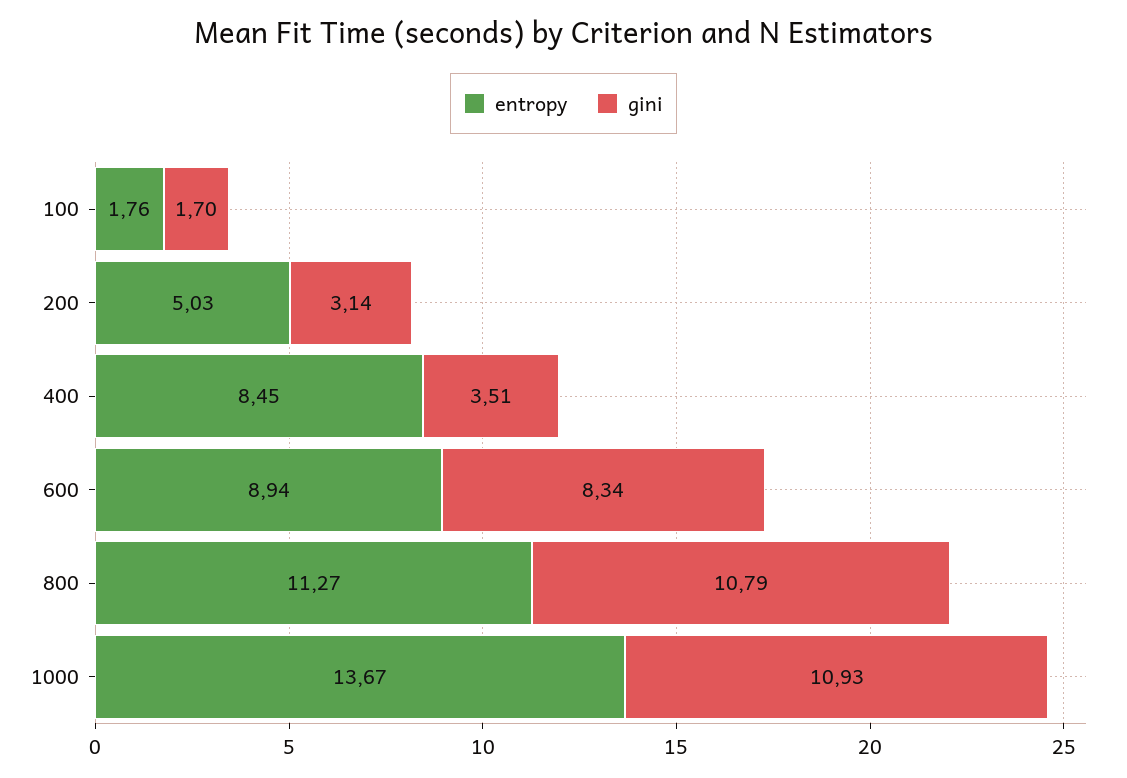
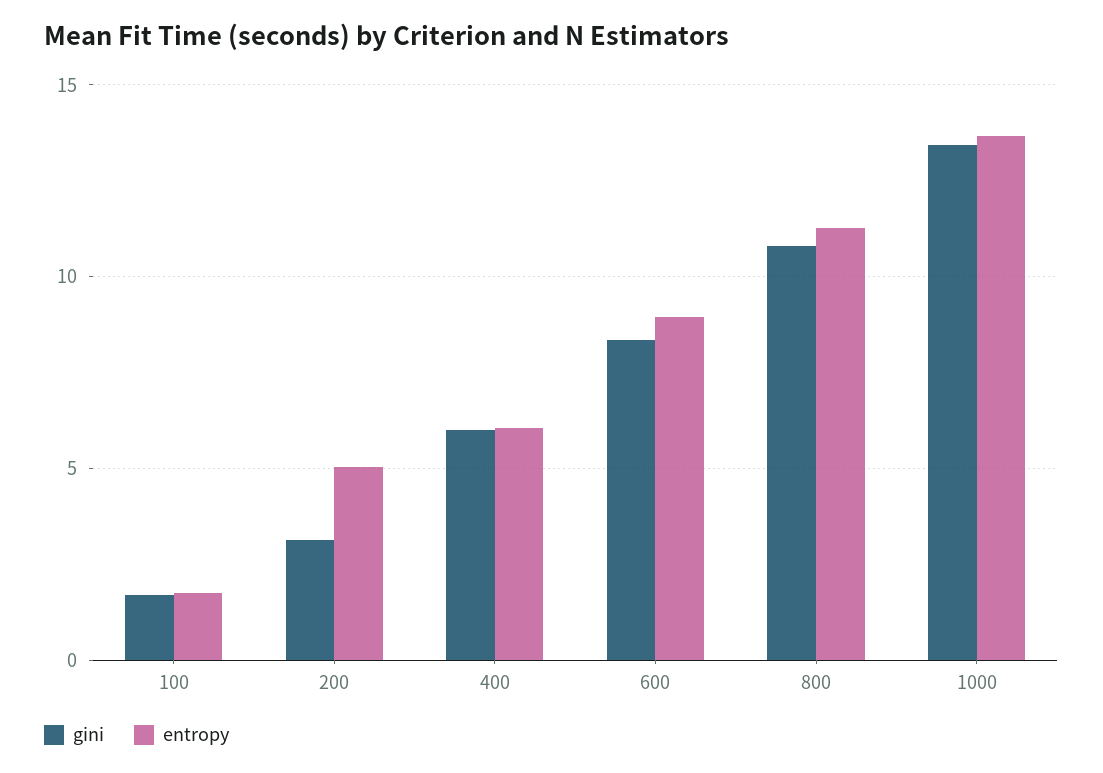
  {
    "entropy": {
      "100": 1.76,
      "200": 5.03,
-     "400": 8.45,
+     "400": 6,
      "600": 8.94,
      "800": 11.27,
      "1000": 13.67
    },
    "gini": {
      "100": 1.7,
      "200": 3.14,
-     "400": 3.51,
+     "400": 6,
      "600": 8.34,
      "800": 10.79,
-     "1000": 10.93
+     "1000": 13.5
    }
  }

